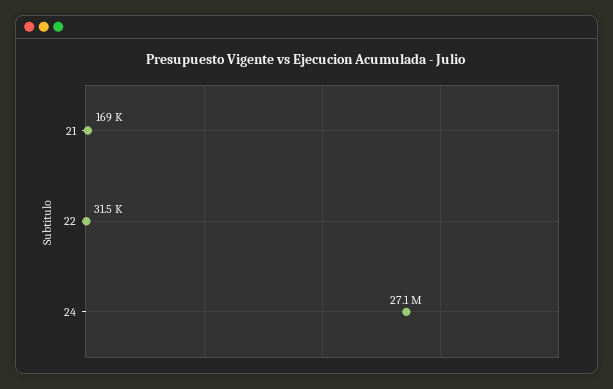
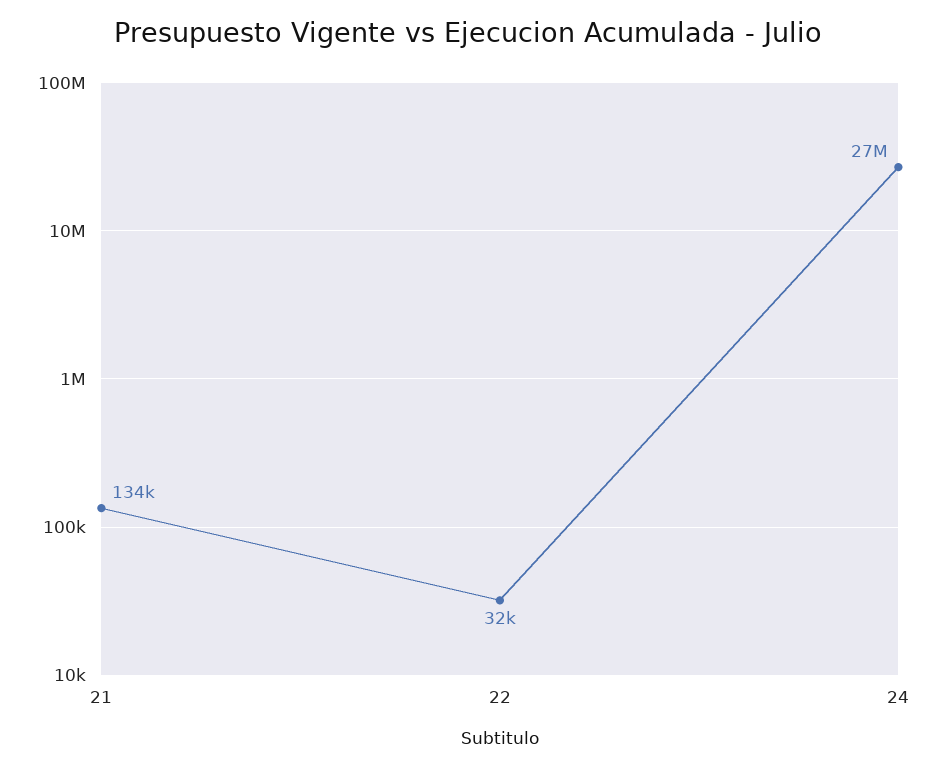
  {
-   "21": 169000,
+   "21": 134000,
    "22": 31500,
    "24": 27100000
  }

